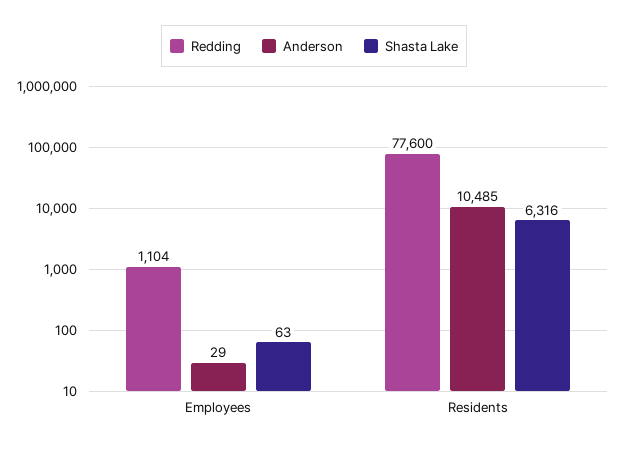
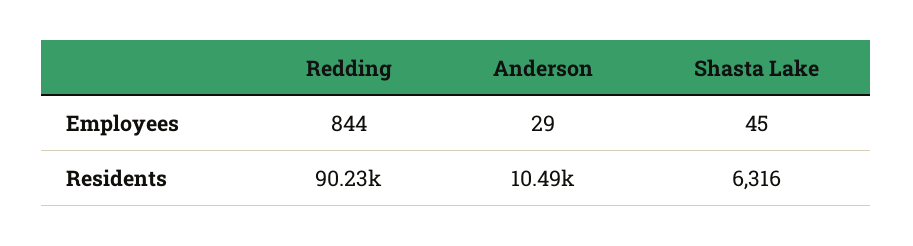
  {
    "Redding": {
-     "Employees": 1104,
+     "Employees": 844,
-     "Residents": 77600
+     "Residents": 90230
    },
    "Anderson": {
      "Employees": 29,
      "Residents": 10485
    },
    "Shasta Lake": {
-     "Employees": 63,
+     "Employees": 45,
      "Residents": 6316
    }
  }

